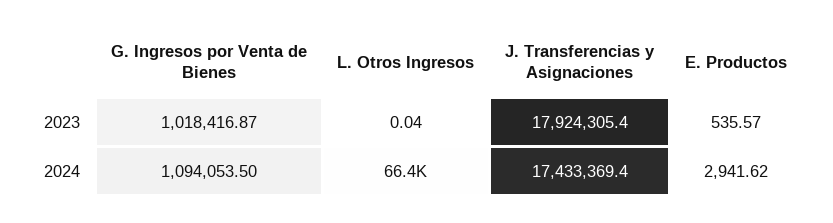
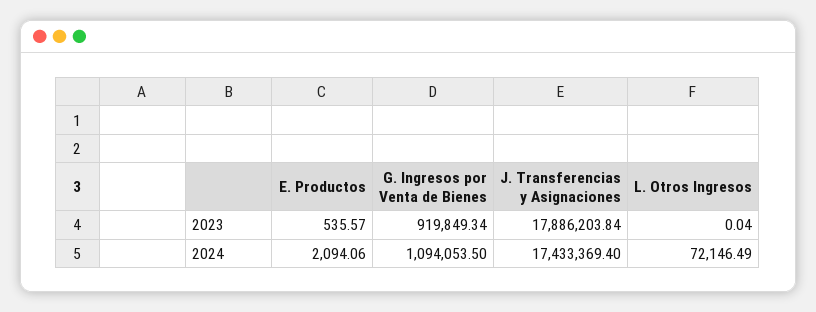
  {
    "G. Ingresos por Venta de Bienes": {
-     "2023": 1018416.87,
+     "2023": 919849.34,
      "2024": 1094053.5
    },
    "L. Otros Ingresos": {
      "2023": 0.04,
-     "2024": 66400
+     "2024": 72146.49
    },
    "J. Transferencias y Asignaciones": {
-     "2023": 17924305.4,
+     "2023": 17886203.84,
      "2024": 17433369.4
    },
    "E. Productos": {
      "2023": 535.57,
-     "2024": 2941.62
+     "2024": 2094.06
    }
  }

